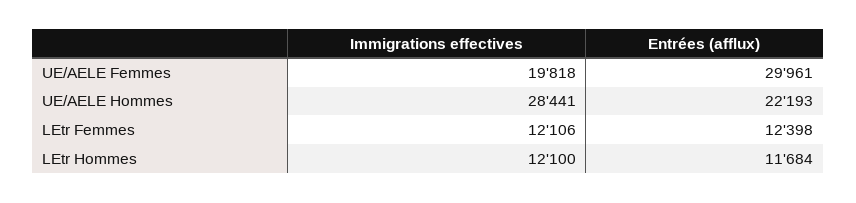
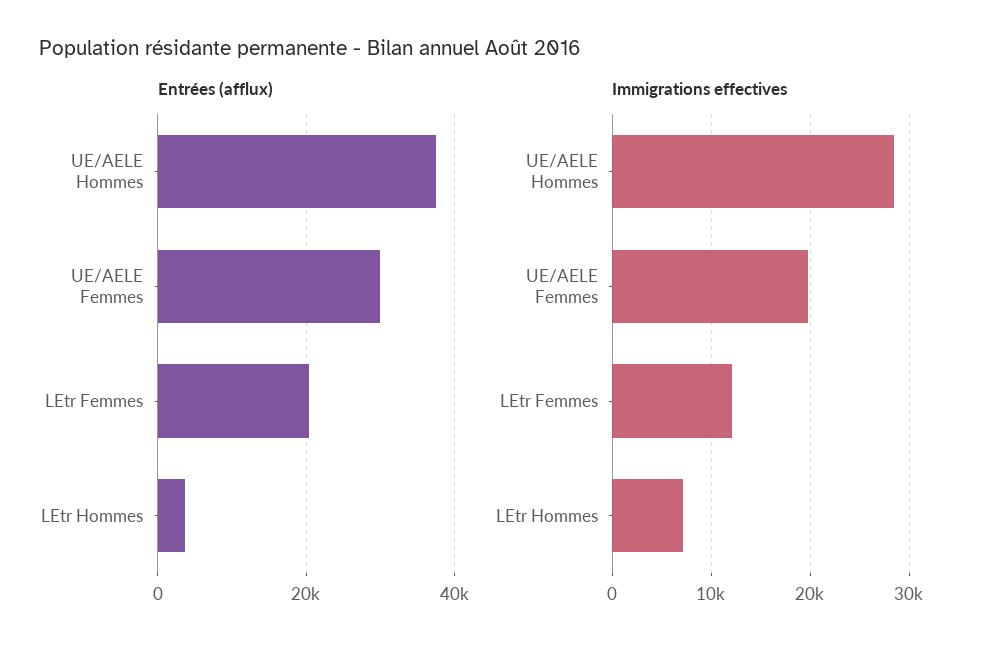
  {
    "Immigrations effectives": {
      "UE/AELE Femmes": 19818,
      "UE/AELE Hommes": 28441,
      "LEtr Femmes": 12106,
-     "LEtr Hommes": 12100
+     "LEtr Hommes": 7000
    },
    "Entrées (afflux)": {
      "UE/AELE Femmes": 29961,
-     "UE/AELE Hommes": 22193,
+     "UE/AELE Hommes": 38000,
-     "LEtr Femmes": 12398,
+     "LEtr Femmes": 20000,
-     "LEtr Hommes": 11684
+     "LEtr Hommes": 4000
    }
  }

